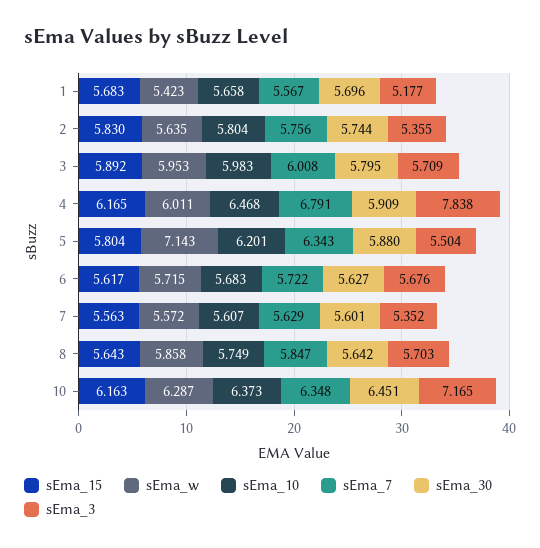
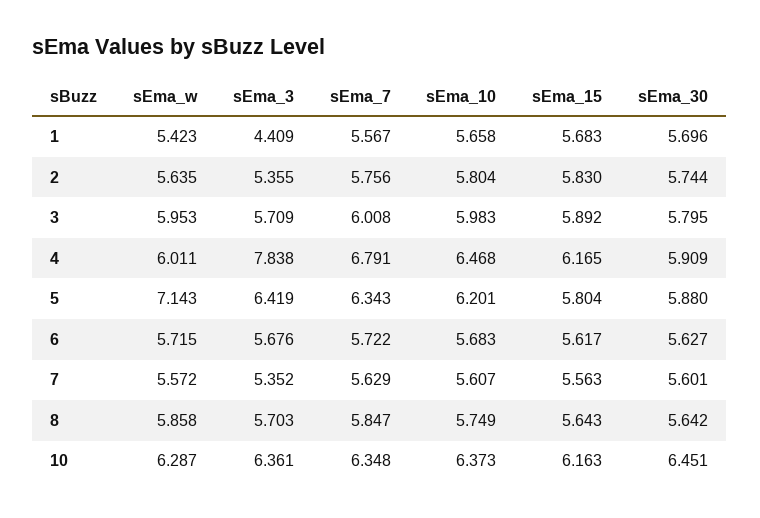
  {
    "sEma_15": {
      "1": 5.683,
      "2": 5.83,
      "3": 5.892,
      "4": 6.165,
      "5": 5.804,
      "6": 5.617,
      "7": 5.563,
      "8": 5.643,
      "10": 6.163
    },
    "sEma_w": {
      "1": 5.423,
      "2": 5.635,
      "3": 5.953,
      "4": 6.011,
      "5": 7.143,
      "6": 5.715,
      "7": 5.572,
      "8": 5.858,
      "10": 6.287
    },
    "sEma_10": {
      "1": 5.658,
      "2": 5.804,
      "3": 5.983,
      "4": 6.468,
      "5": 6.201,
      "6": 5.683,
      "7": 5.607,
      "8": 5.749,
      "10": 6.373
    },
    "sEma_7": {
      "1": 5.567,
      "2": 5.756,
      "3": 6.008,
      "4": 6.791,
      "5": 6.343,
      "6": 5.722,
      "7": 5.629,
      "8": 5.847,
      "10": 6.348
    },
    "sEma_30": {
      "1": 5.696,
      "2": 5.744,
      "3": 5.795,
      "4": 5.909,
      "5": 5.88,
      "6": 5.627,
      "7": 5.601,
      "8": 5.642,
      "10": 6.451
    },
    "sEma_3": {
-     "1": 5.177,
+     "1": 4.409,
      "2": 5.355,
      "3": 5.709,
      "4": 7.838,
-     "5": 5.504,
+     "5": 6.419,
      "6": 5.676,
      "7": 5.352,
      "8": 5.703,
-     "10": 7.165
+     "10": 6.361
    }
  }

